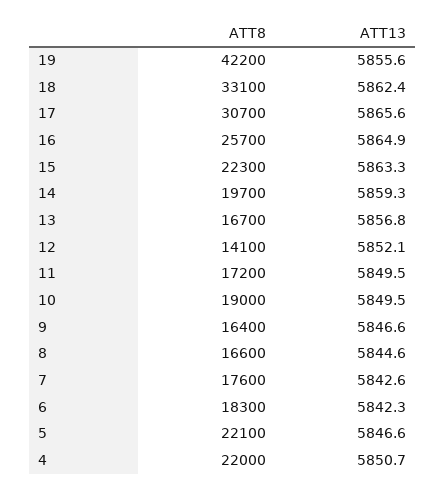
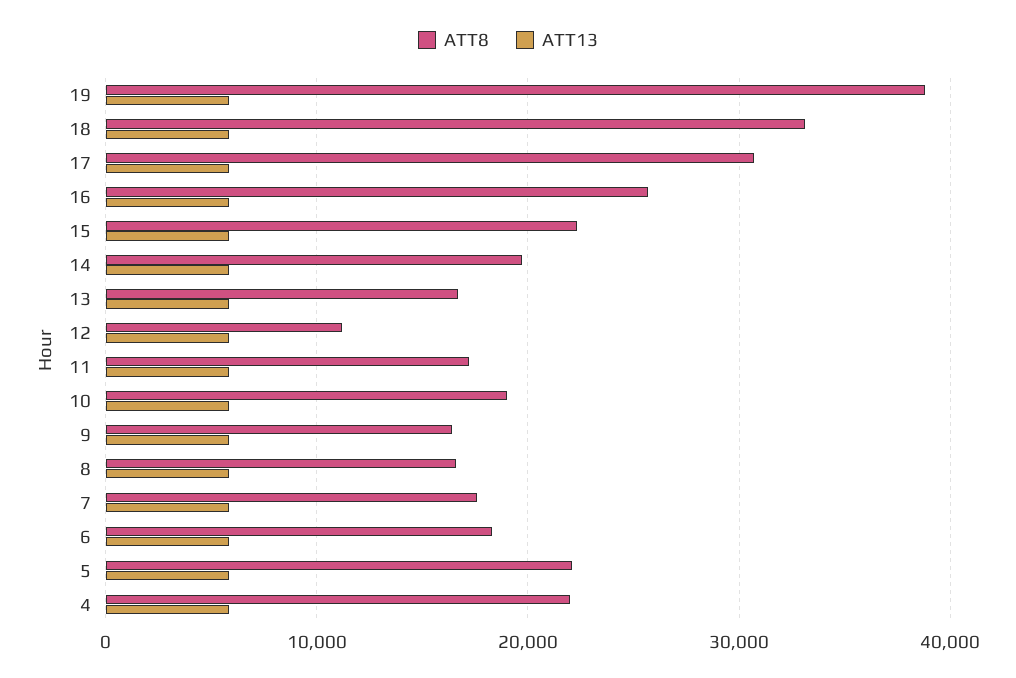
  {
    "ATT8": {
-     "19": 42200,
+     "19": 39000,
      "18": 33100,
      "17": 30700,
      "16": 25700,
      "15": 22300,
      "14": 19700,
      "13": 16700,
-     "12": 14100,
+     "12": 11000,
      "11": 17200,
      "10": 19000,
      "9": 16400,
      "8": 16600,
      "7": 17600,
      "6": 18300,
      "5": 22100,
      "4": 22000
    },
    "ATT13": {
      "19": 5855.6,
      "18": 5862.4,
      "17": 5865.6,
      "16": 5864.9,
      "15": 5863.3,
      "14": 5859.3,
      "13": 5856.8,
      "12": 5852.1,
      "11": 5849.5,
      "10": 5849.5,
      "9": 5846.6,
      "8": 5844.6,
      "7": 5842.6,
      "6": 5842.3,
      "5": 5846.6,
      "4": 5850.7
    }
  }

